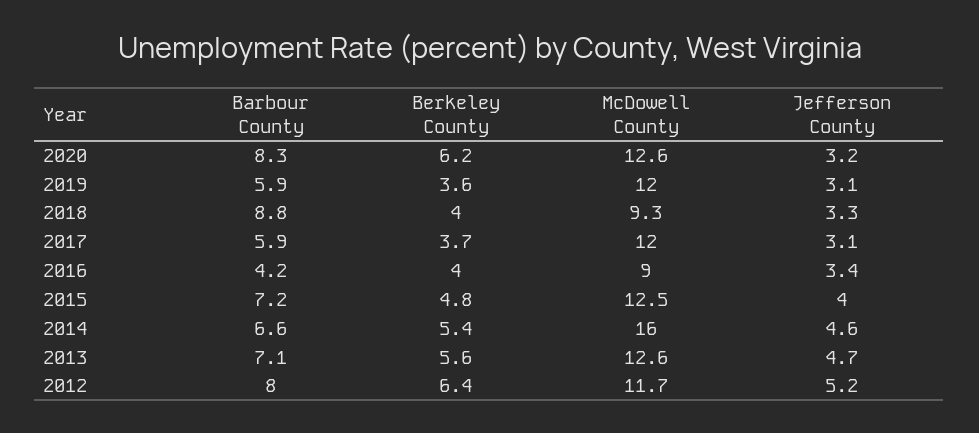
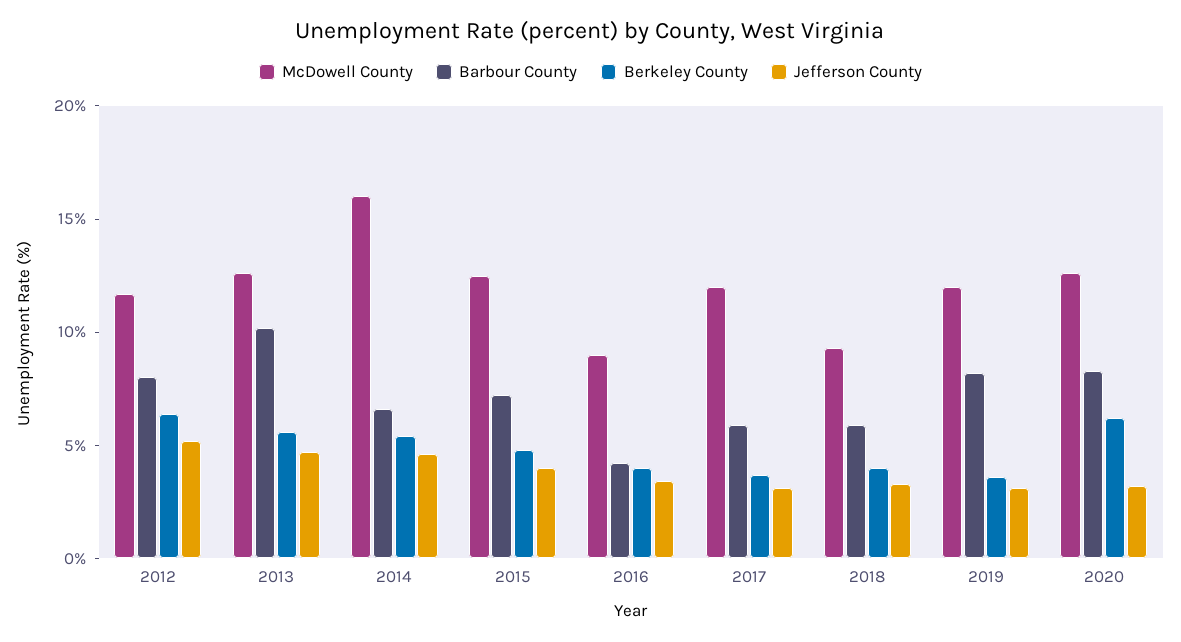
  {
    "Barbour County": {
      "2020": 8.3,
-     "2019": 5.9,
+     "2019": 8,
-     "2018": 8.8,
+     "2018": 6,
      "2017": 5.9,
      "2016": 4.2,
      "2015": 7.2,
      "2014": 6.6,
-     "2013": 7.1,
+     "2013": 10,
      "2012": 8
    },
    "Berkeley County": {
      "2020": 6.2,
      "2019": 3.6,
      "2018": 4,
      "2017": 3.7,
      "2016": 4,
      "2015": 4.8,
      "2014": 5.4,
      "2013": 5.6,
      "2012": 6.4
    },
    "McDowell County": {
      "2020": 12.6,
      "2019": 12,
      "2018": 9.3,
      "2017": 12,
      "2016": 9,
      "2015": 12.5,
      "2014": 16,
      "2013": 12.6,
      "2012": 11.7
    },
    "Jefferson County": {
      "2020": 3.2,
      "2019": 3.1,
      "2018": 3.3,
      "2017": 3.1,
      "2016": 3.4,
      "2015": 4,
      "2014": 4.6,
      "2013": 4.7,
      "2012": 5.2
    }
  }

